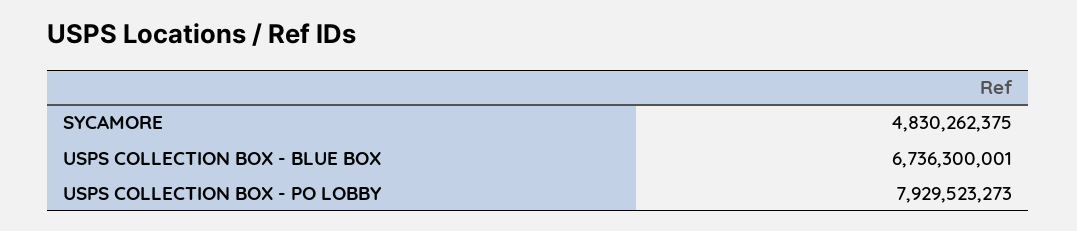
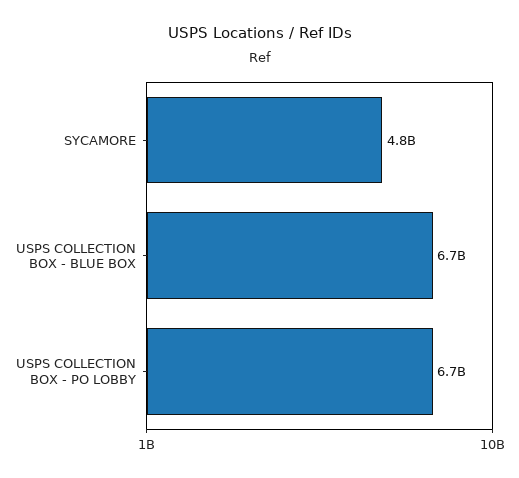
  {
    "SYCAMORE": 4830262375,
    "USPS COLLECTION BOX - BLUE BOX": 6736300001,
-   "USPS COLLECTION BOX - PO LOBBY": 7929523273
+   "USPS COLLECTION BOX - PO LOBBY": 6700000000
  }

